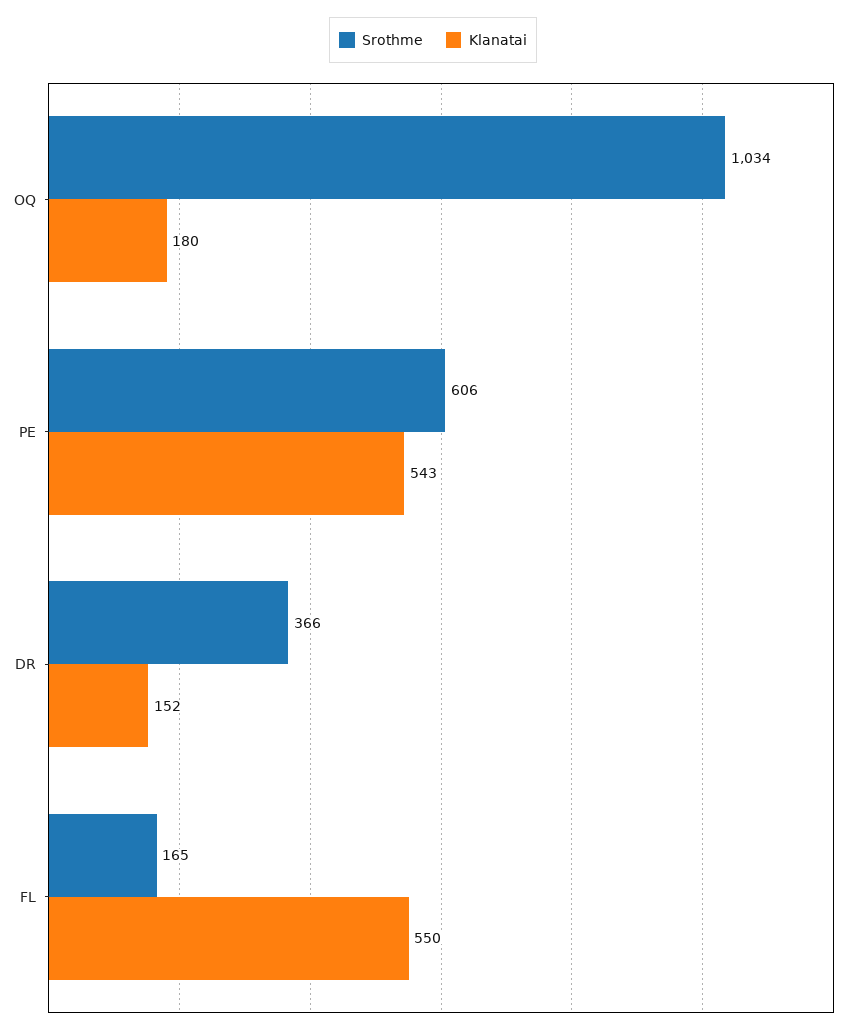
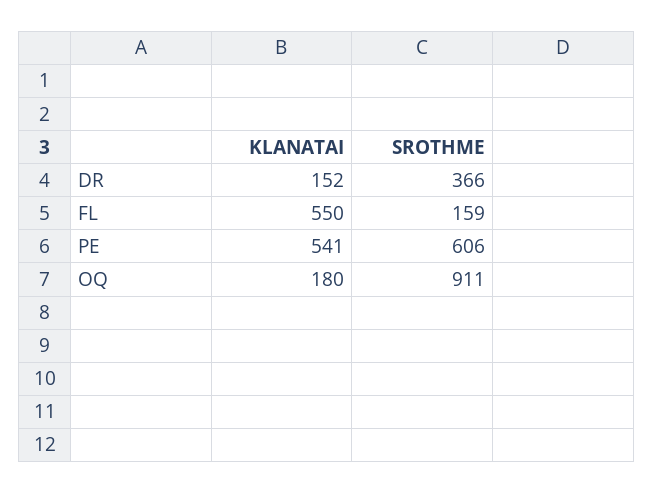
  {
    "Srothme": {
-     "OQ": 1034,
+     "OQ": 911,
      "PE": 606,
      "DR": 366,
-     "FL": 165
+     "FL": 159
    },
    "Klanatai": {
      "OQ": 180,
-     "PE": 543,
+     "PE": 541,
      "DR": 152,
      "FL": 550
    }
  }

